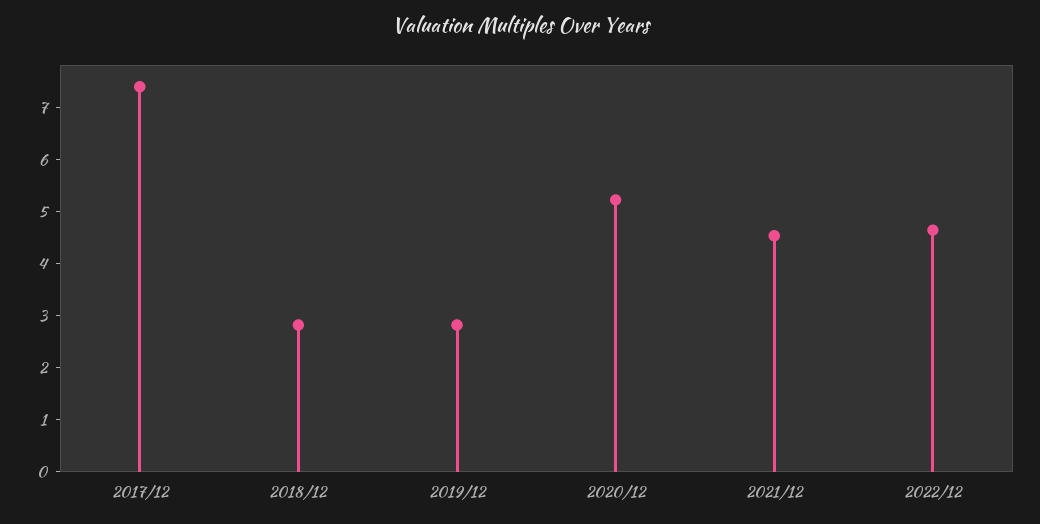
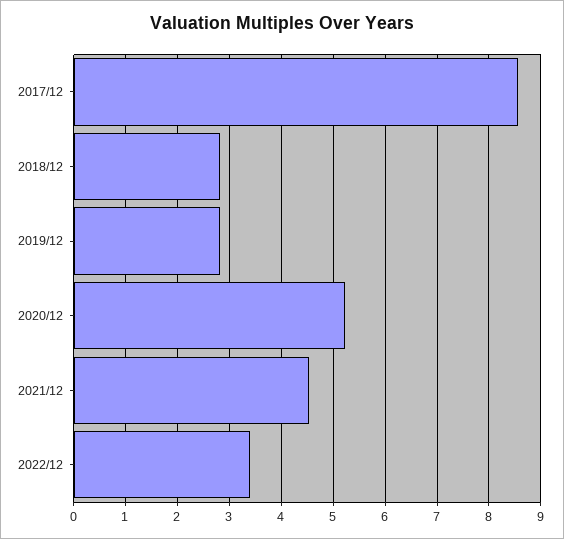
  {
-   "2017/12": 7.4,
+   "2017/12": 8.6,
    "2018/12": 2.8,
    "2019/12": 2.8,
    "2020/12": 5.2,
    "2021/12": 4.6,
-   "2022/12": 4.6
+   "2022/12": 3.4
  }

